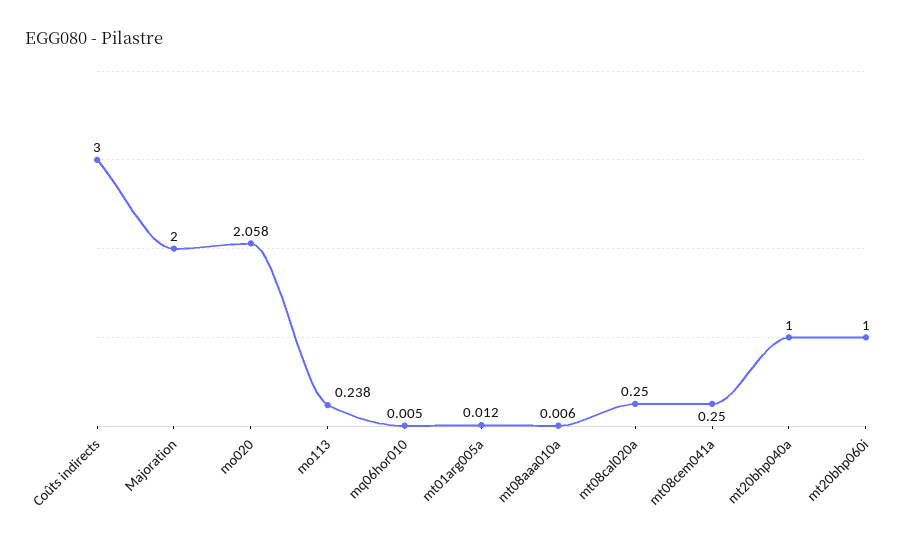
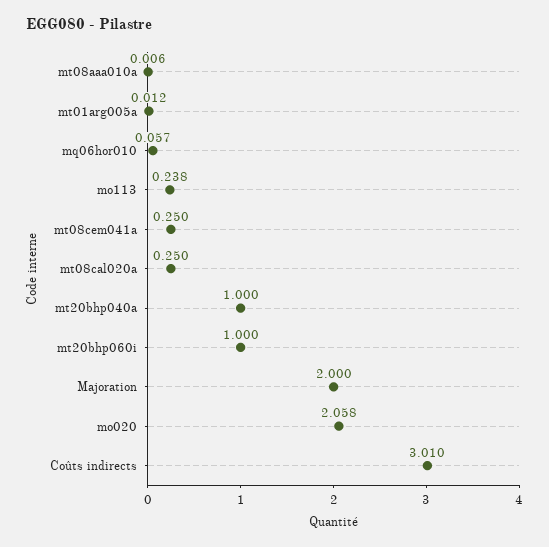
  {
-   "Coûts indirects": 3,
+   "Coûts indirects": 3.01,
    "Majoration": 2,
    "mo020": 2.058,
    "mo113": 0.238,
-   "mq06hor010": 0.005,
+   "mq06hor010": 0.057,
    "mt01arg005a": 0.012,
    "mt08aaa010a": 0.006,
    "mt08cal020a": 0.25,
    "mt08cem041a": 0.25,
    "mt20bhp040a": 1,
    "mt20bhp060i": 1
  }

